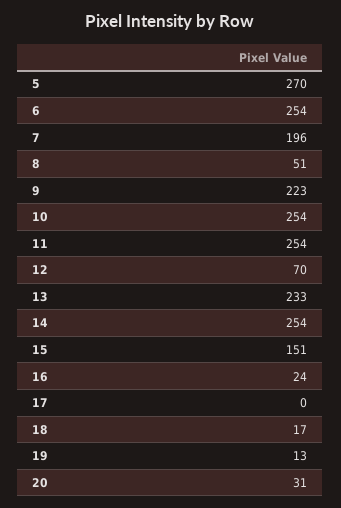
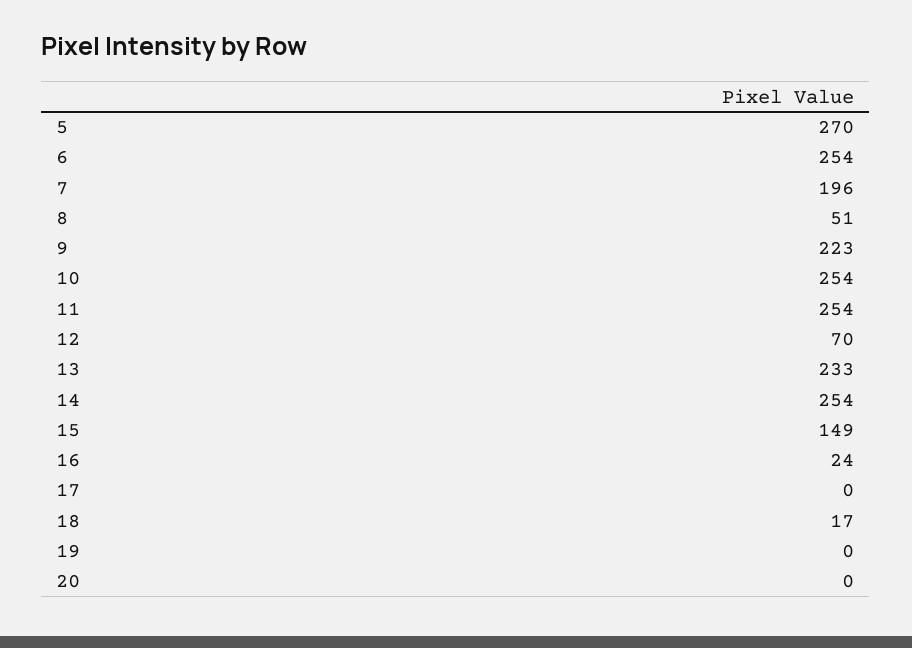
  {
    "5": 270,
    "6": 254,
    "7": 196,
    "8": 51,
    "9": 223,
    "10": 254,
    "11": 254,
    "12": 70,
    "13": 233,
    "14": 254,
-   "15": 151,
+   "15": 149,
    "16": 24,
    "17": 0,
    "18": 17,
-   "19": 13,
+   "19": 0,
-   "20": 31
+   "20": 0
  }

